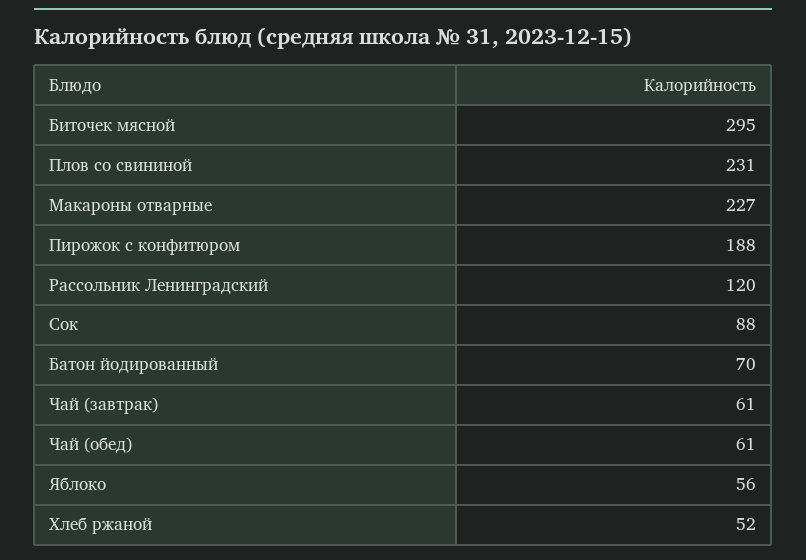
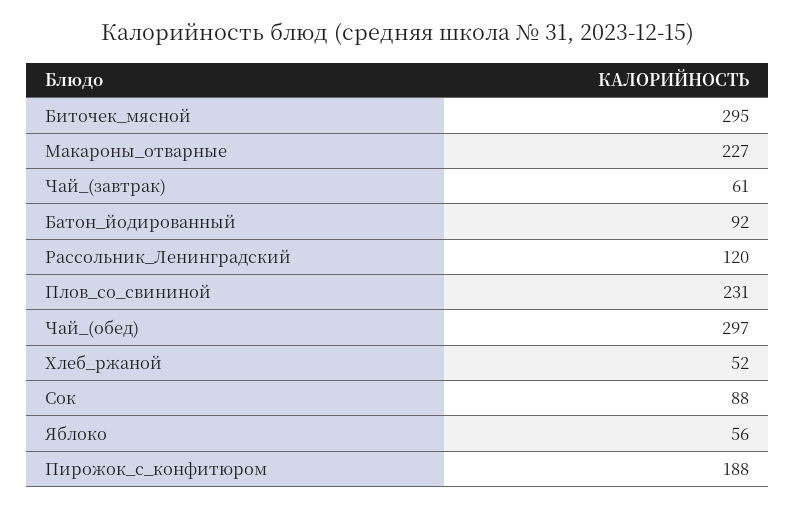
  {
    "Биточек мясной": 295,
    "Плов со свининой": 231,
    "Макароны отварные": 227,
    "Пирожок с конфитюром": 188,
    "Рассольник Ленинградский": 120,
    "Сок": 88,
-   "Батон йодированный": 70,
+   "Батон йодированный": 92,
    "Чай (завтрак)": 61,
-   "Чай (обед)": 61,
+   "Чай (обед)": 297,
    "Яблоко": 56,
    "Хлеб ржаной": 52
  }

